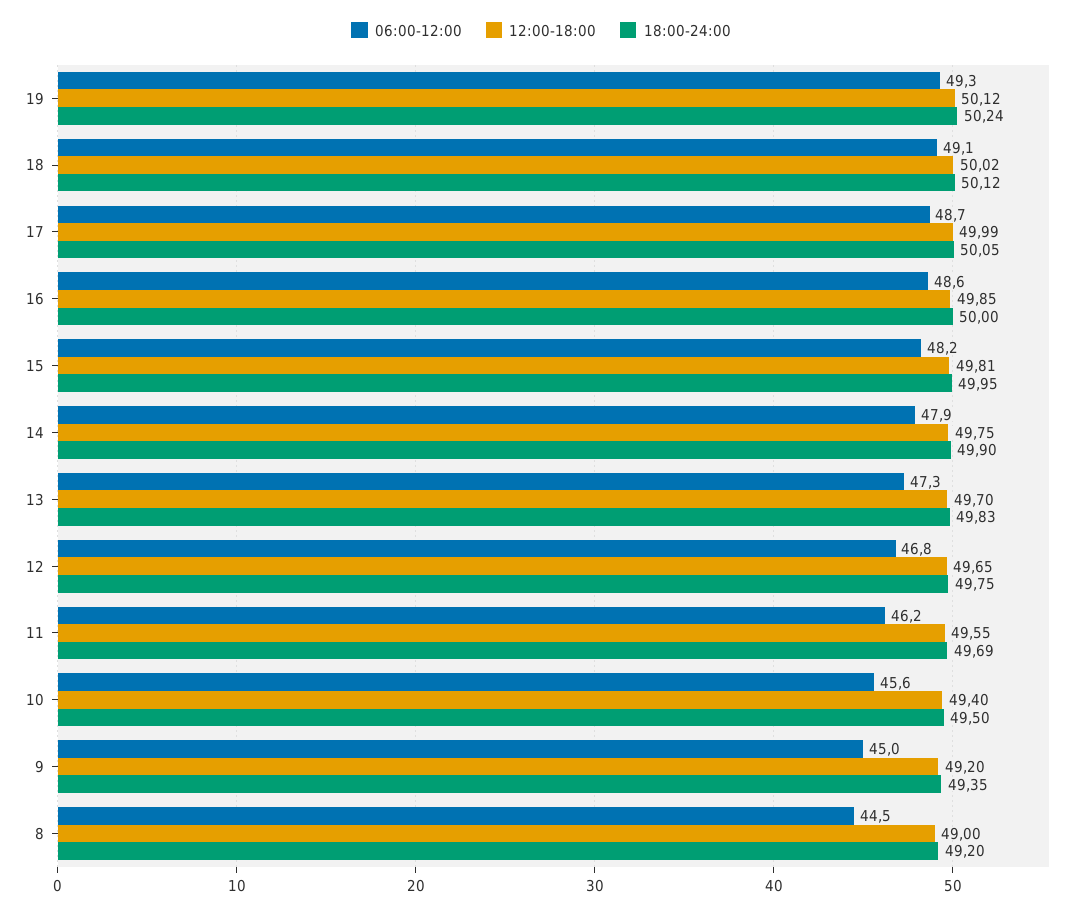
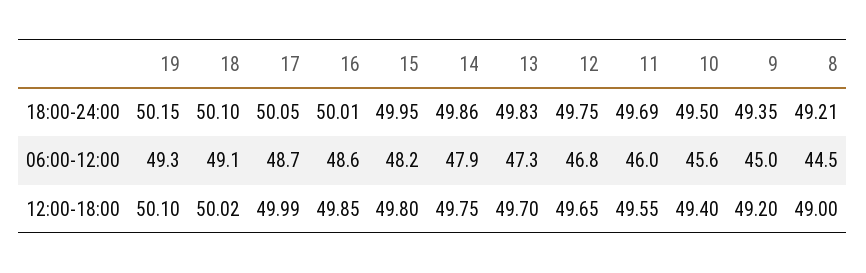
  {
    "06:00-12:00": {
      "19": 49.3,
      "18": 49.1,
      "17": 48.7,
      "16": 48.6,
      "15": 48.2,
      "14": 47.9,
      "13": 47.3,
      "12": 46.8,
-     "11": 46.2,
+     "11": 46,
      "10": 45.6,
      "9": 45,
      "8": 44.5
    },
    "12:00-18:00": {
-     "19": 50.12,
+     "19": 50.1,
      "18": 50.02,
      "17": 49.99,
      "16": 49.85,
-     "15": 49.81,
+     "15": 49.8,
      "14": 49.75,
      "13": 49.7,
      "12": 49.65,
      "11": 49.55,
      "10": 49.4,
      "9": 49.2,
      "8": 49
    },
    "18:00-24:00": {
-     "19": 50.24,
+     "19": 50.15,
-     "18": 50.12,
+     "18": 50.1,
      "17": 50.05,
-     "16": 50,
+     "16": 50.01,
      "15": 49.95,
-     "14": 49.9,
+     "14": 49.86,
      "13": 49.83,
      "12": 49.75,
      "11": 49.69,
      "10": 49.5,
      "9": 49.35,
-     "8": 49.2
+     "8": 49.21
    }
  }

